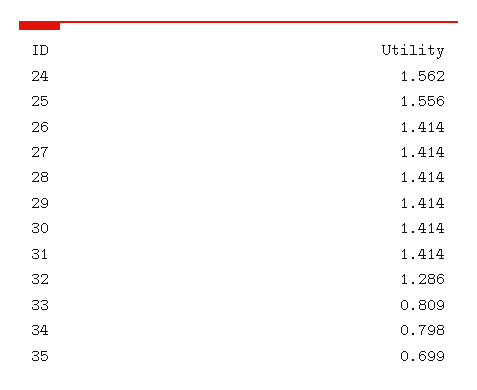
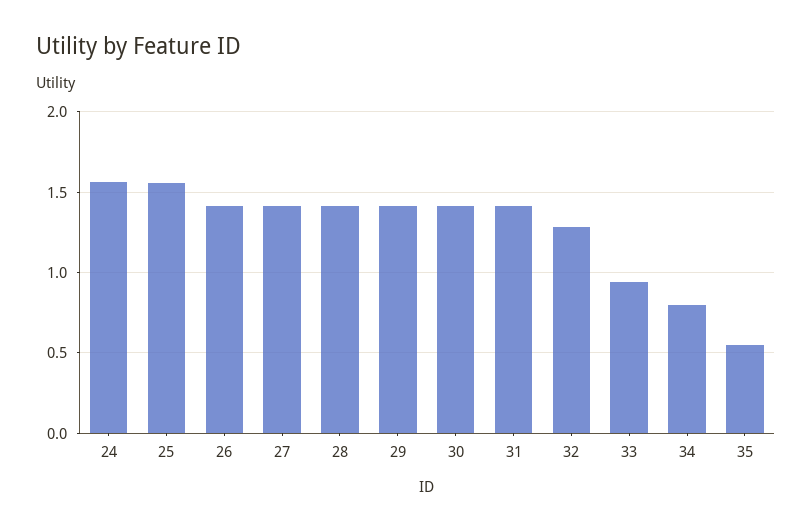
  {
    "24": 1.562,
    "25": 1.556,
    "26": 1.414,
    "27": 1.414,
    "28": 1.414,
    "29": 1.414,
    "30": 1.414,
    "31": 1.414,
    "32": 1.286,
-   "33": 0.809,
+   "33": 0.95,
    "34": 0.798,
-   "35": 0.699
+   "35": 0.55
  }

